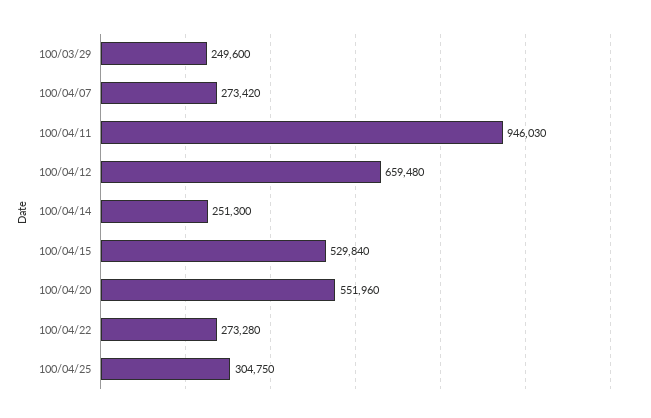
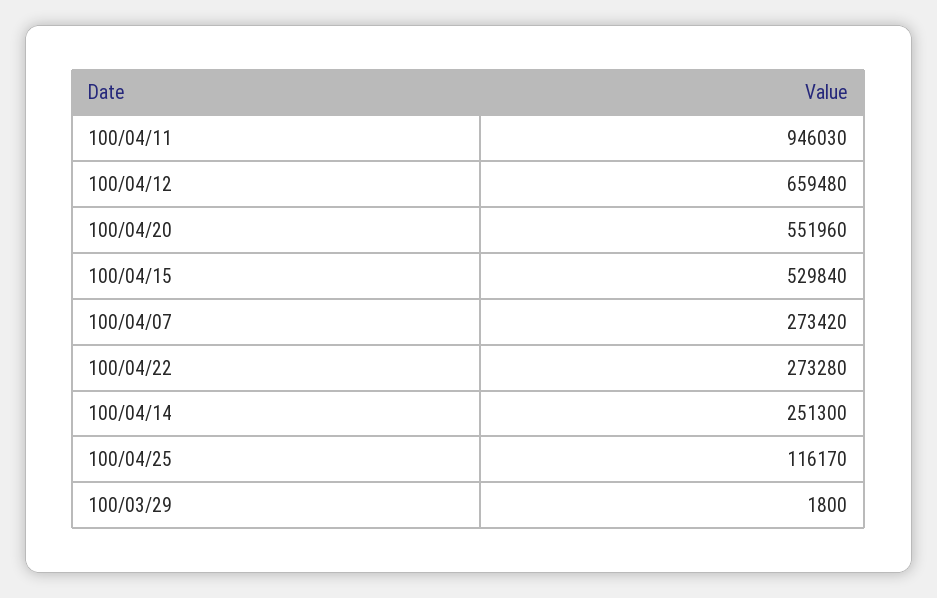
  {
-   "100/03/29": 249600,
+   "100/03/29": 1800,
    "100/04/07": 273420,
    "100/04/11": 946030,
    "100/04/12": 659480,
    "100/04/14": 251300,
    "100/04/15": 529840,
    "100/04/20": 551960,
    "100/04/22": 273280,
-   "100/04/25": 304750
+   "100/04/25": 116170
  }

